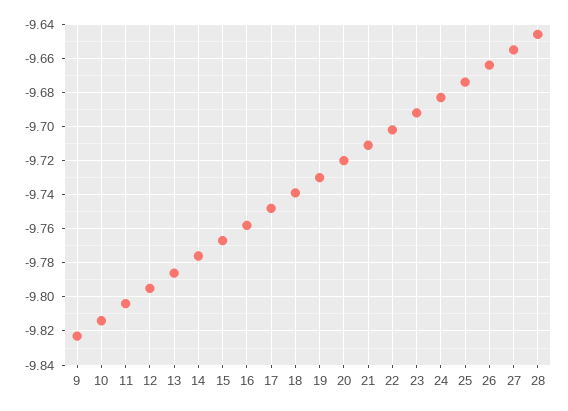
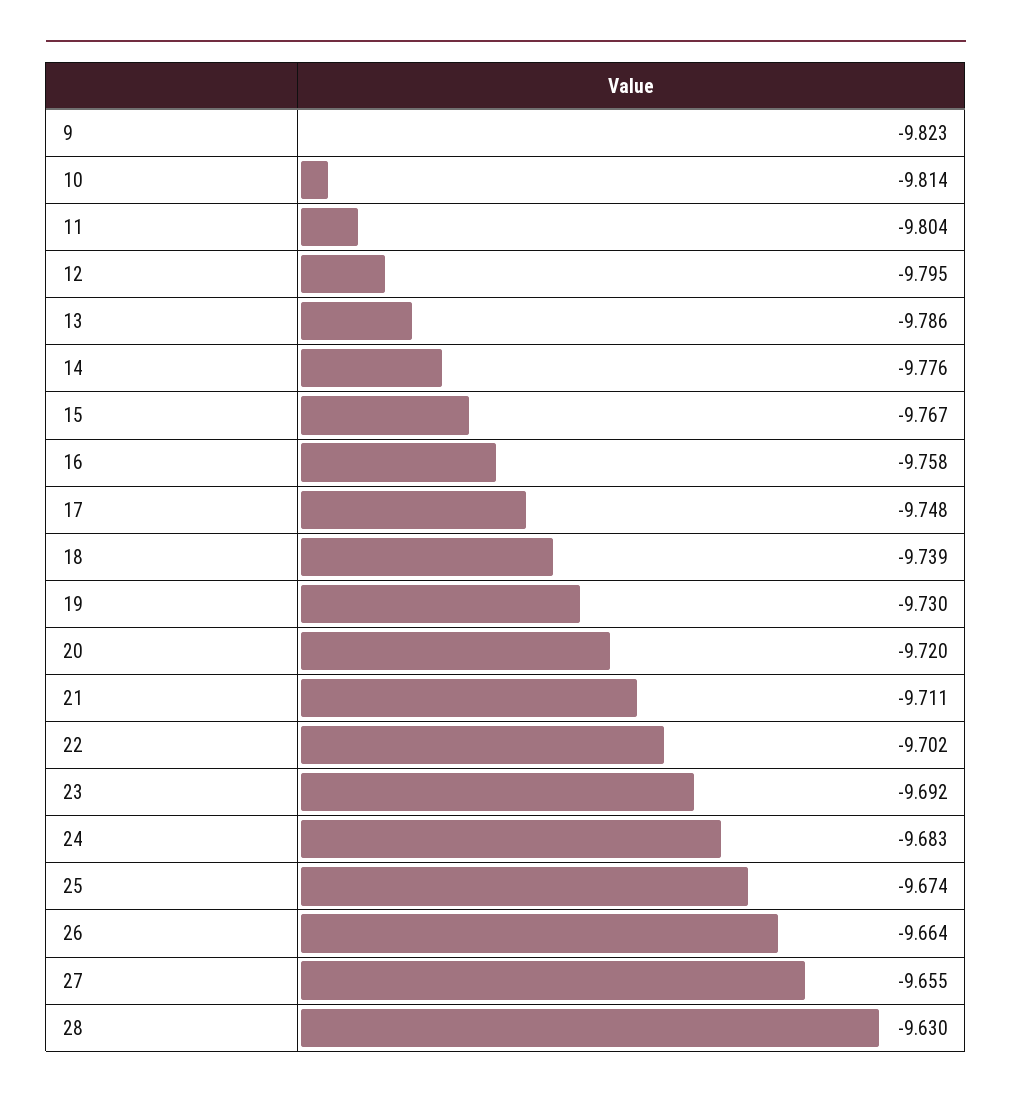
  {
    "9": -9.823,
    "10": -9.814,
    "11": -9.804,
    "12": -9.795,
    "13": -9.786,
    "14": -9.776,
    "15": -9.767,
    "16": -9.758,
    "17": -9.748,
    "18": -9.739,
    "19": -9.73,
    "20": -9.72,
    "21": -9.711,
    "22": -9.702,
    "23": -9.692,
    "24": -9.683,
    "25": -9.674,
    "26": -9.664,
    "27": -9.655,
-   "28": -9.645
+   "28": -9.63
  }

